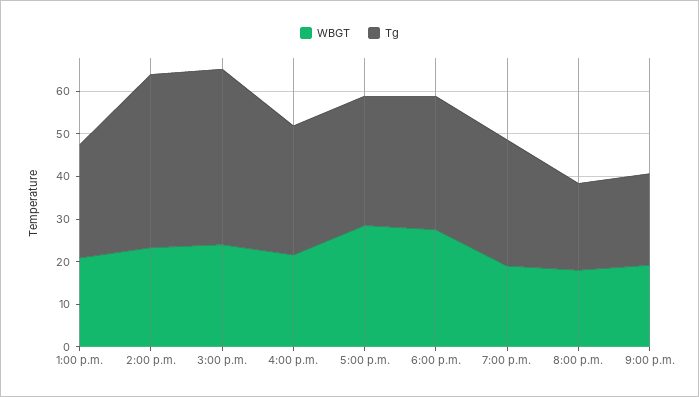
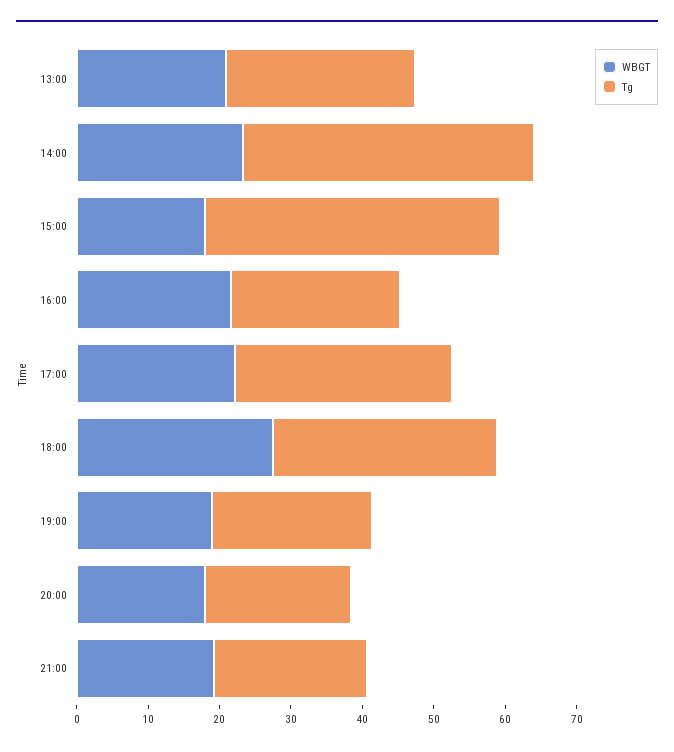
  {
    "WBGT": {
      "1:00 p.m.": 20,
      "2:00 p.m.": 24,
-     "3:00 p.m.": 24,
+     "3:00 p.m.": 18,
      "4:00 p.m.": 22,
-     "5:00 p.m.": 28,
+     "5:00 p.m.": 22,
      "6:00 p.m.": 28,
      "7:00 p.m.": 20,
      "8:00 p.m.": 18,
      "9:00 p.m.": 20
    },
    "Tg": {
      "1:00 p.m.": 26,
      "2:00 p.m.": 40,
      "3:00 p.m.": 42,
-     "4:00 p.m.": 30,
+     "4:00 p.m.": 24,
      "5:00 p.m.": 30,
      "6:00 p.m.": 32,
-     "7:00 p.m.": 30,
+     "7:00 p.m.": 22,
      "8:00 p.m.": 20,
      "9:00 p.m.": 22
    }
  }

